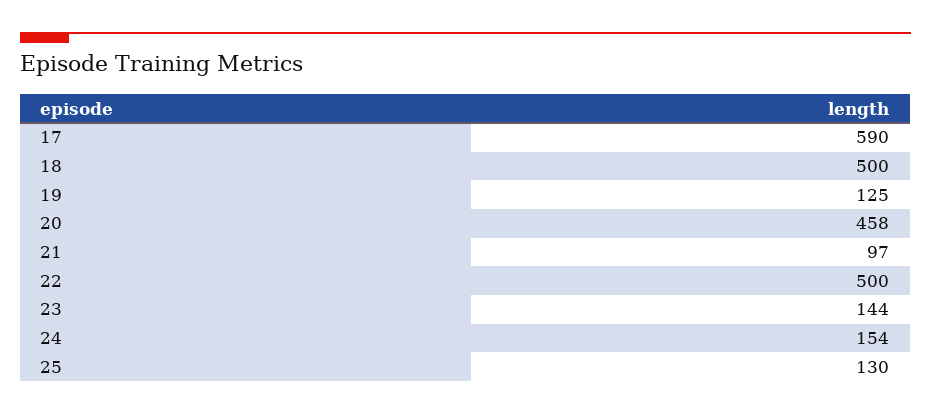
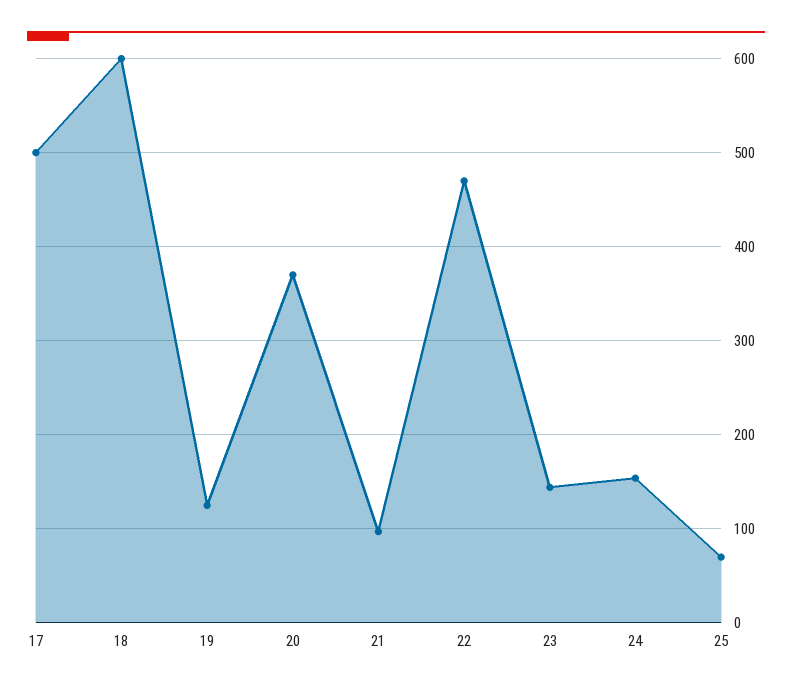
  {
-   "17": 590,
+   "17": 500,
-   "18": 500,
+   "18": 600,
    "19": 125,
-   "20": 458,
+   "20": 370,
    "21": 97,
-   "22": 500,
+   "22": 470,
    "23": 144,
    "24": 154,
-   "25": 130
+   "25": 70
  }

